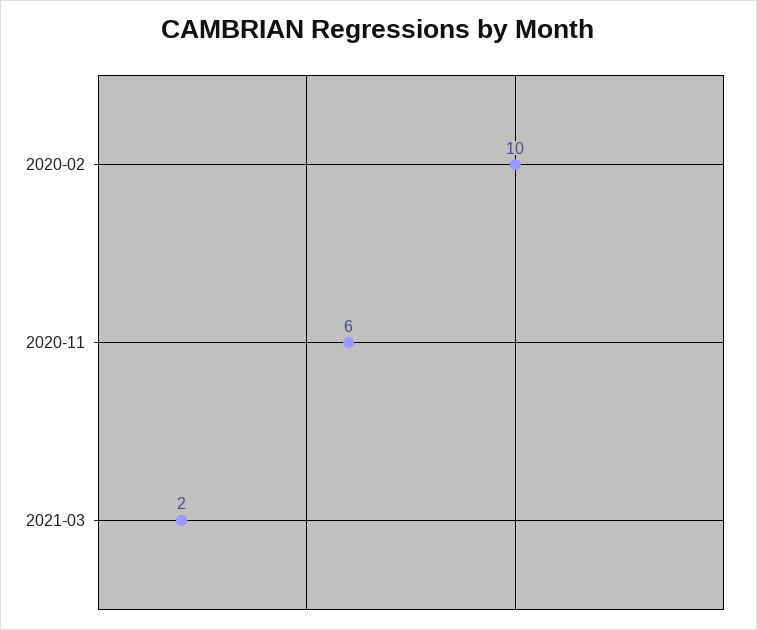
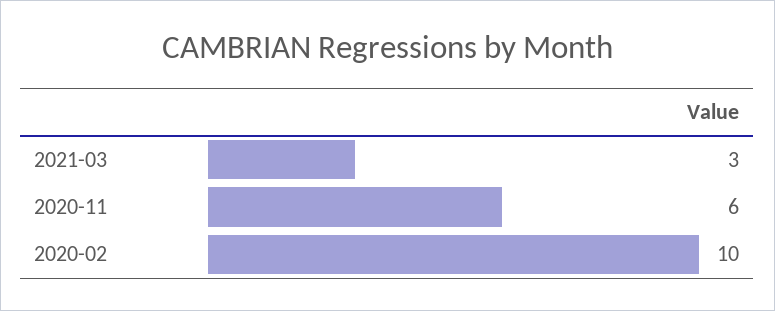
  {
    "2020-02": 10,
    "2020-11": 6,
-   "2021-03": 2
+   "2021-03": 3
  }

